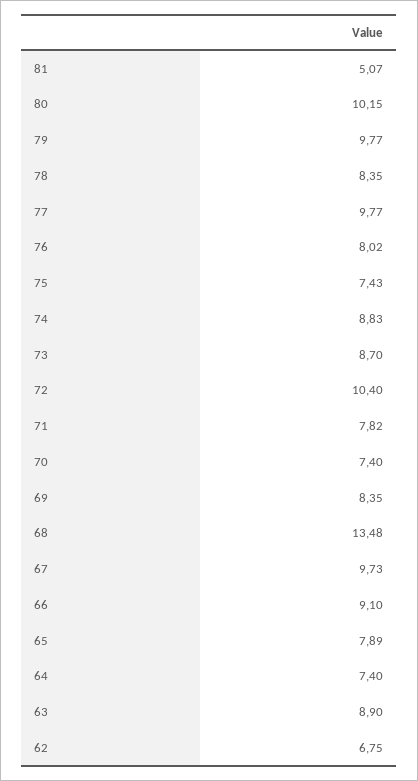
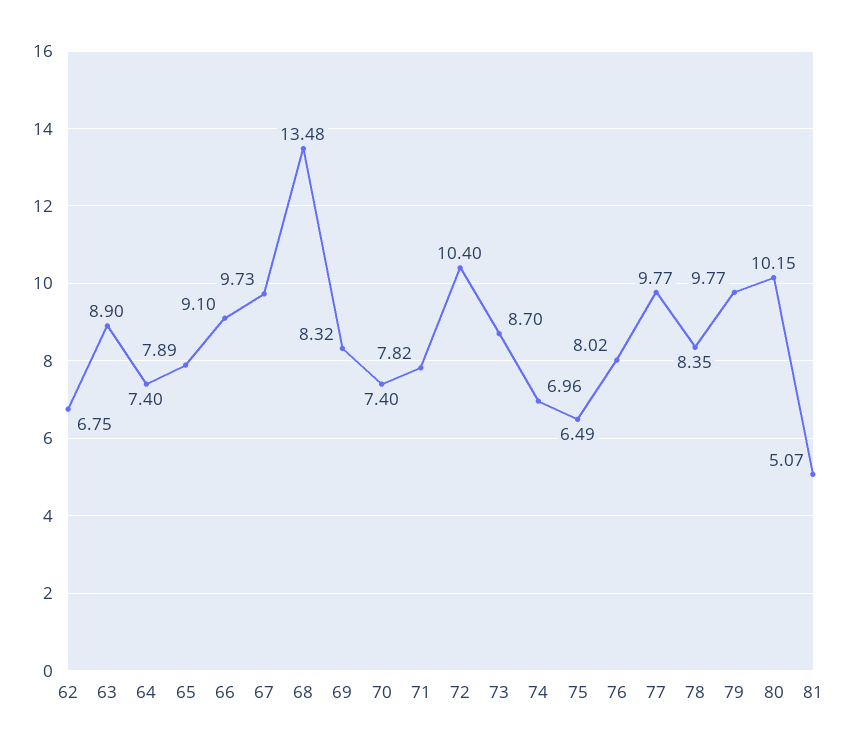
  {
    "81": 5.07,
    "80": 10.15,
    "79": 9.77,
    "78": 8.35,
    "77": 9.77,
    "76": 8.02,
-   "75": 7.43,
+   "75": 6.49,
-   "74": 8.83,
+   "74": 6.96,
    "73": 8.7,
    "72": 10.4,
    "71": 7.82,
    "70": 7.4,
-   "69": 8.35,
+   "69": 8.32,
    "68": 13.48,
    "67": 9.73,
    "66": 9.1,
    "65": 7.89,
    "64": 7.4,
    "63": 8.9,
    "62": 6.75
  }

